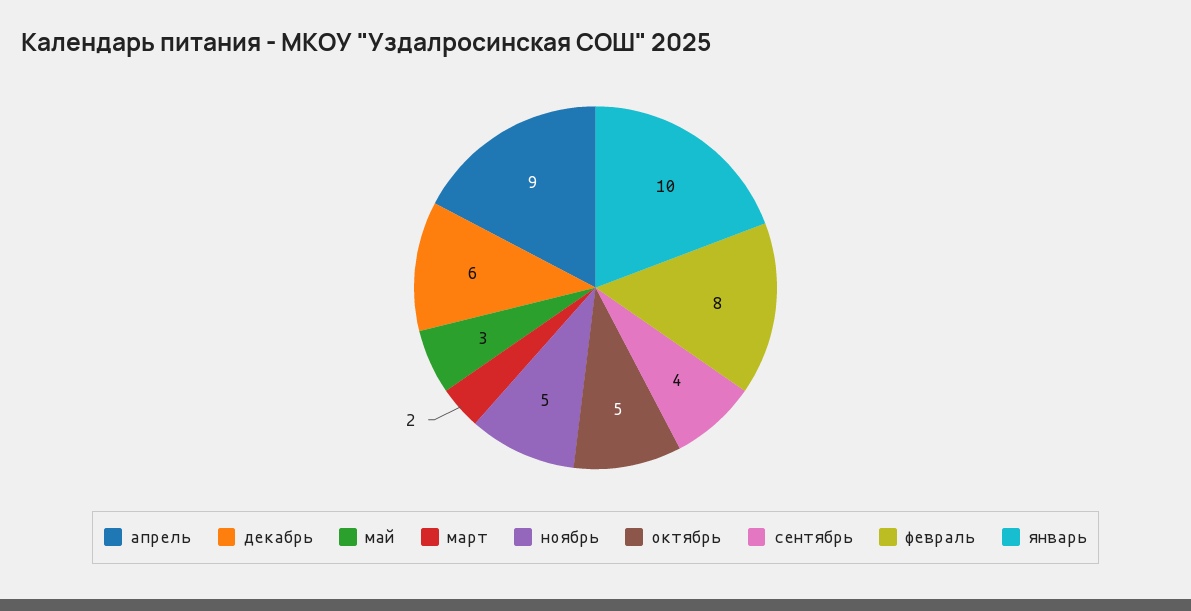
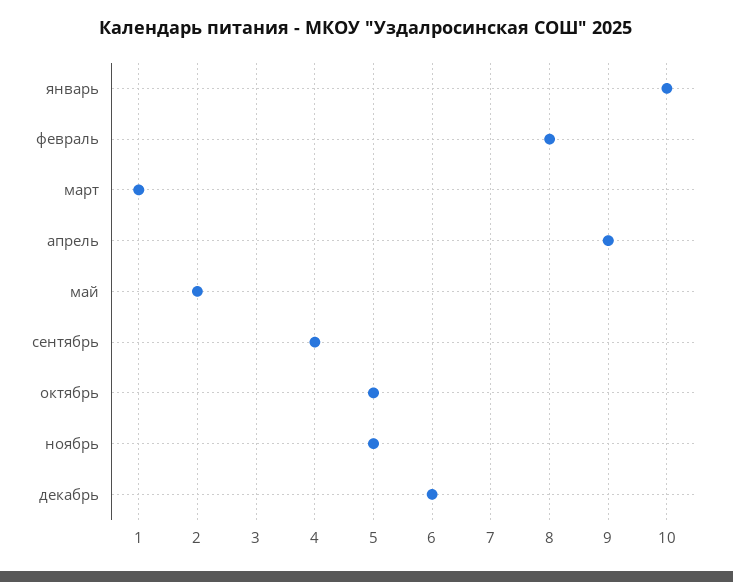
  {
    "апрель": 9,
    "декабрь": 6,
-   "май": 3,
+   "май": 2,
-   "март": 2,
+   "март": 1,
    "ноябрь": 5,
    "октябрь": 5,
    "сентябрь": 4,
    "февраль": 8,
    "январь": 10
  }

